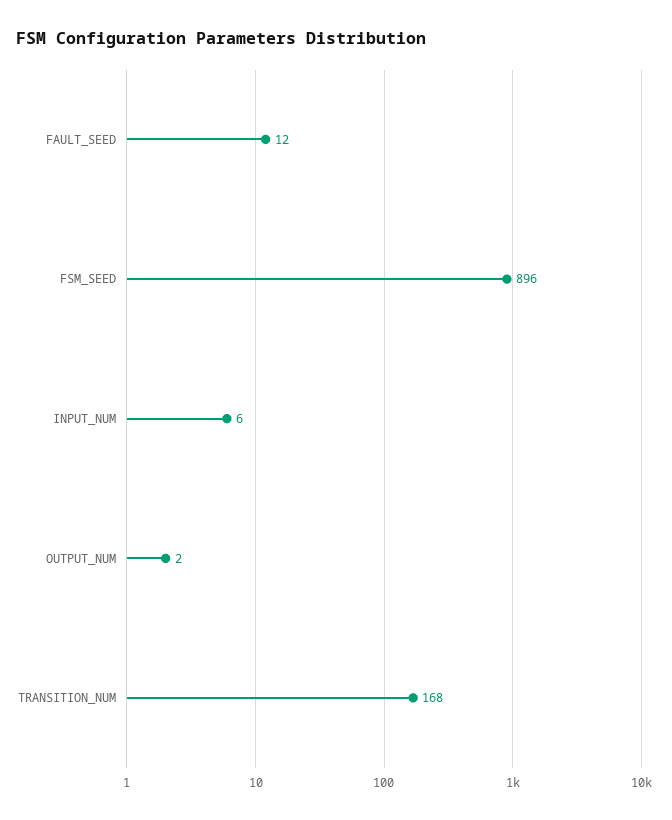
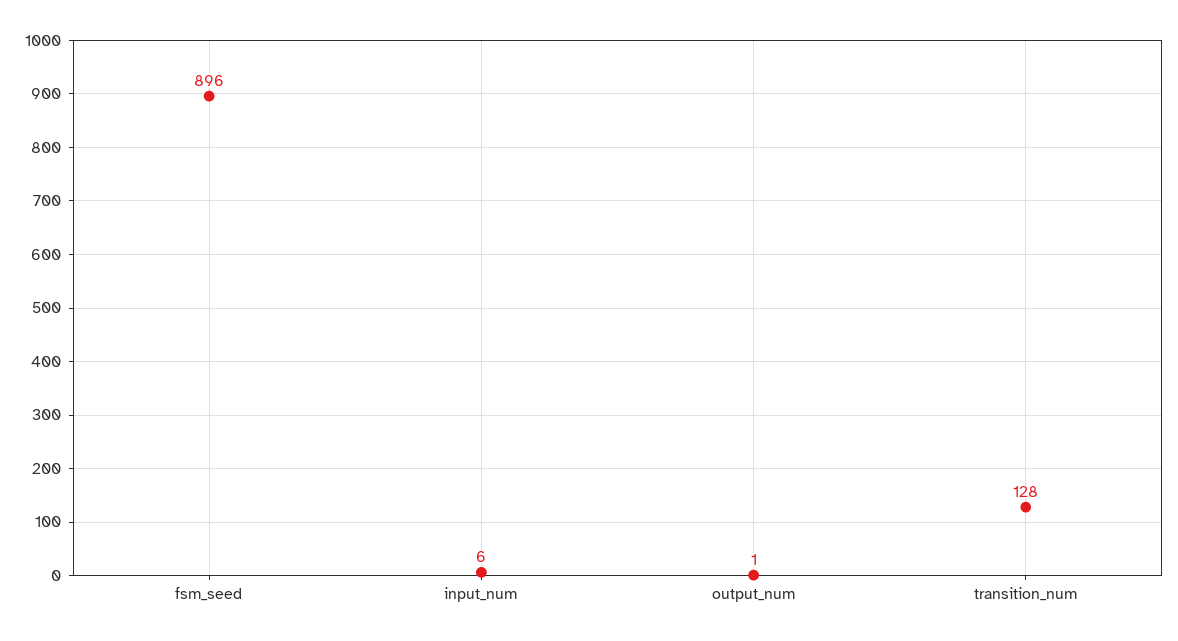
  {
-   "FAULT_SEED": 12,
    "FSM_SEED": 896,
    "INPUT_NUM": 6,
-   "OUTPUT_NUM": 2,
+   "OUTPUT_NUM": 1,
-   "TRANSITION_NUM": 168
+   "TRANSITION_NUM": 128
  }

